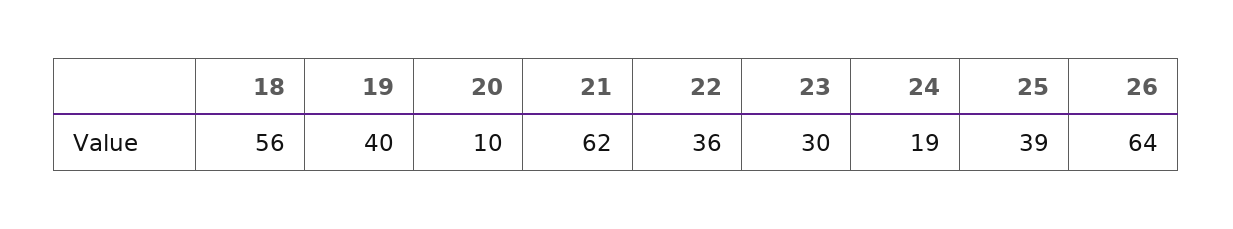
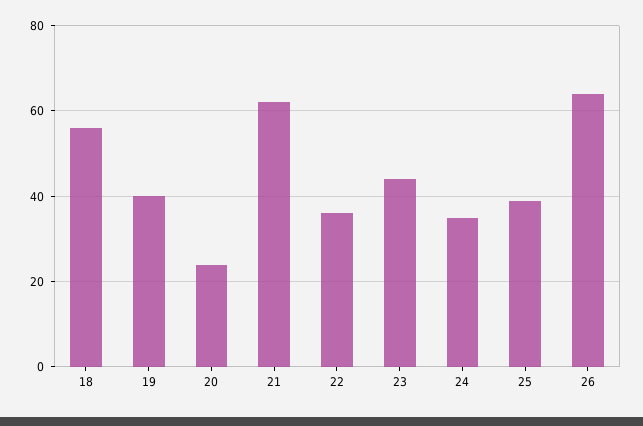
  {
    "18": 56,
    "19": 40,
-   "20": 10,
+   "20": 25,
    "21": 62,
    "22": 36,
-   "23": 30,
+   "23": 45,
-   "24": 19,
+   "24": 35,
    "25": 39,
    "26": 64
  }

